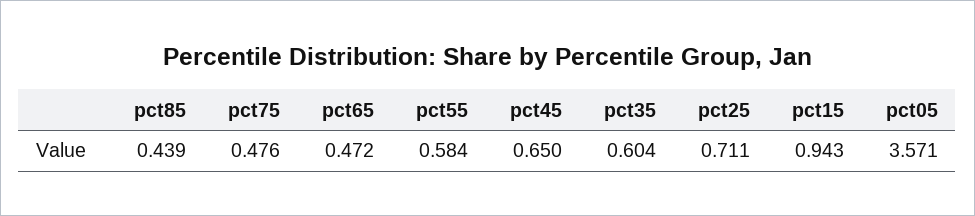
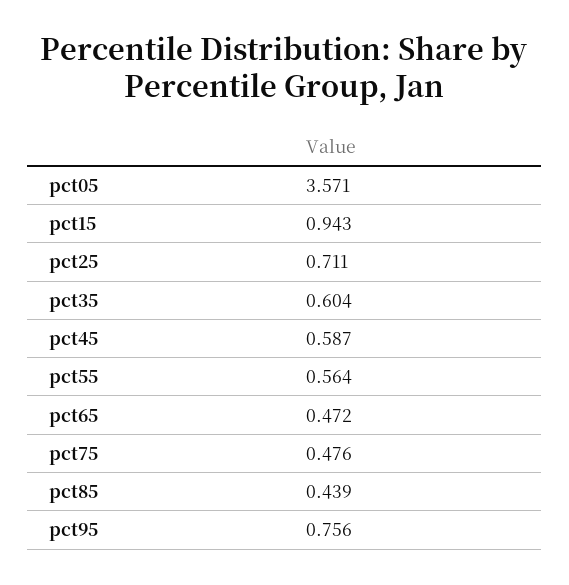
  {
    "pct85": 0.439,
    "pct75": 0.476,
    "pct65": 0.472,
-   "pct55": 0.584,
+   "pct55": 0.564,
-   "pct45": 0.65,
+   "pct45": 0.587,
    "pct35": 0.604,
    "pct25": 0.711,
    "pct15": 0.943,
-   "pct05": 3.571
+   "pct05": 3.571,
+   "pct95": 0.756
  }

